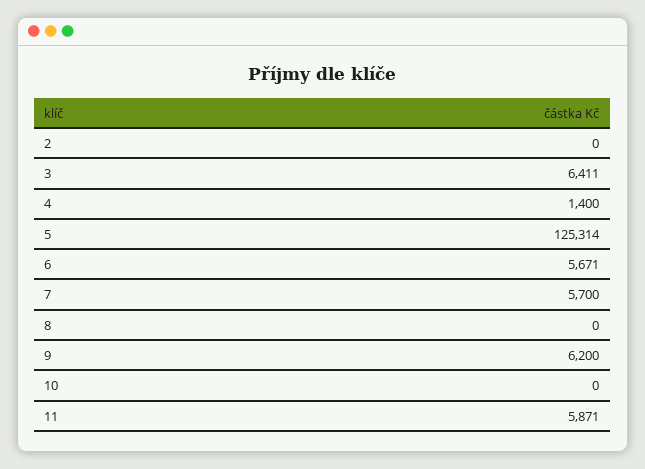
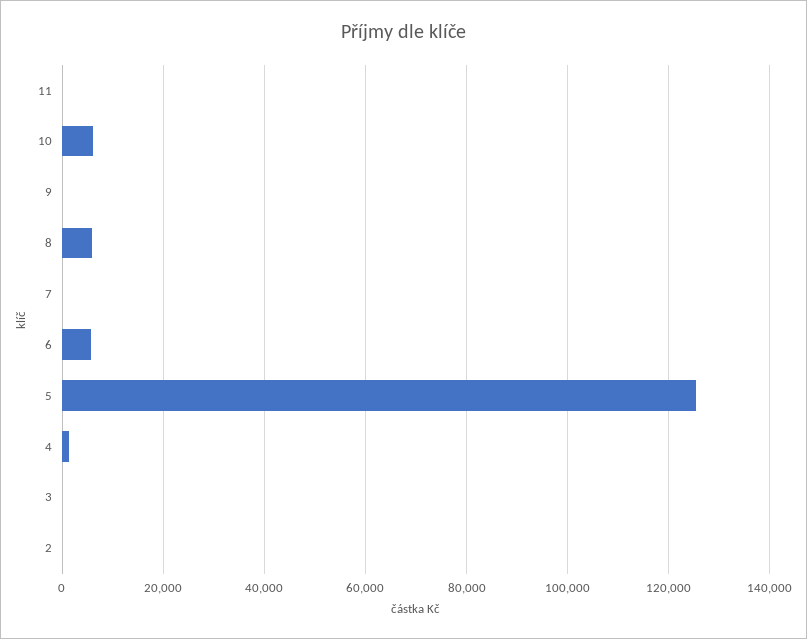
  {
    "2": 0,
-   "3": 6411,
+   "3": 0,
    "4": 1400,
    "5": 125314,
    "6": 5671,
-   "7": 5700,
+   "7": 0,
-   "8": 0,
+   "8": 6000,
-   "9": 6200,
+   "9": 0,
-   "10": 0,
+   "10": 6000,
-   "11": 5871
+   "11": 0
  }

